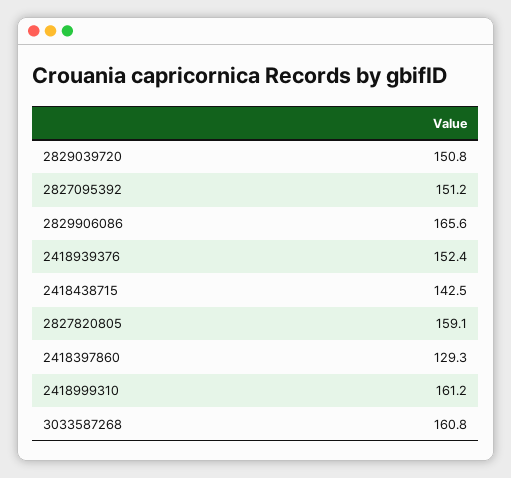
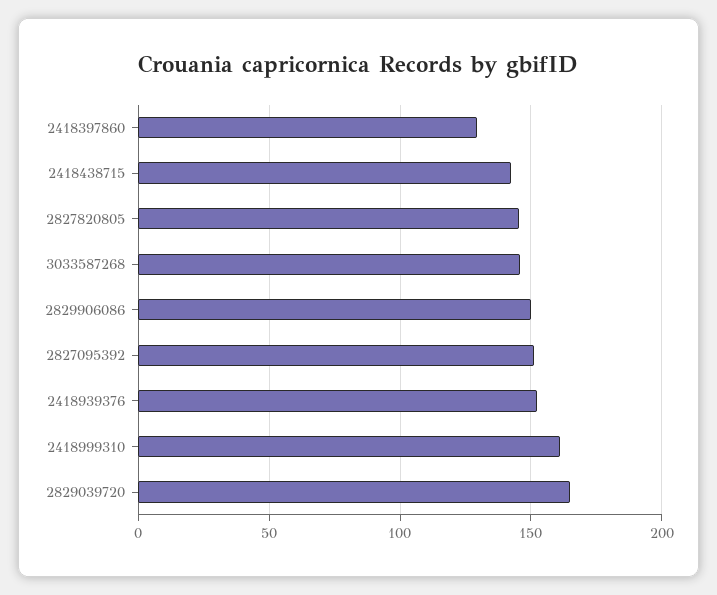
  {
-   "2829039720": 150.8,
+   "2829039720": 165,
    "2827095392": 151.2,
-   "2829906086": 165.6,
+   "2829906086": 150,
    "2418939376": 152.4,
    "2418438715": 142.5,
-   "2827820805": 159.1,
+   "2827820805": 145,
    "2418397860": 129.3,
    "2418999310": 161.2,
-   "3033587268": 160.8
+   "3033587268": 145
  }

